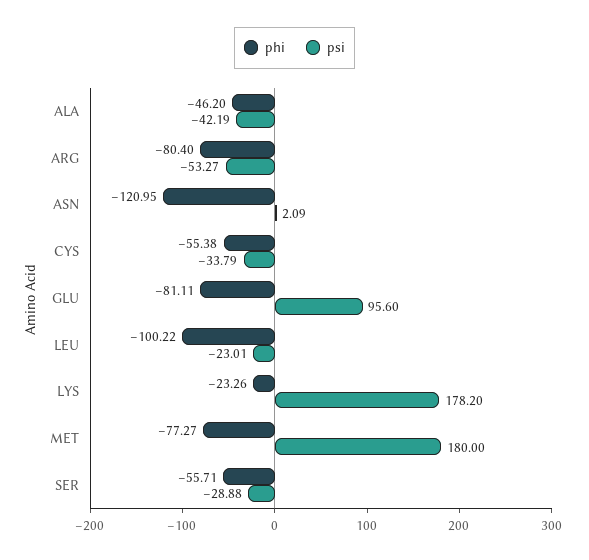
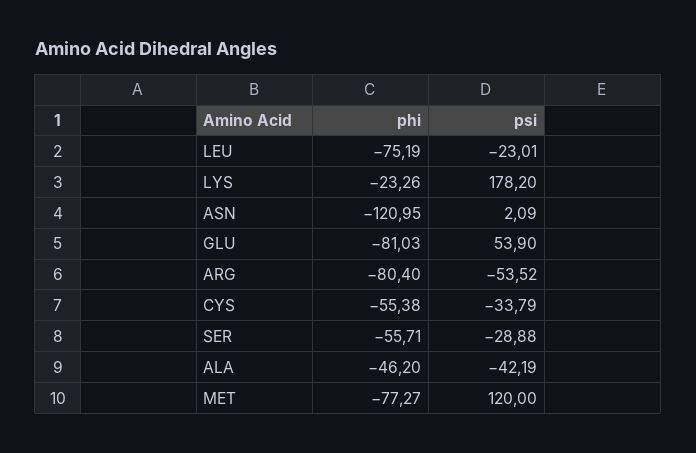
  {
    "phi": {
      "ALA": -46.2,
      "ARG": -80.4,
      "ASN": -120.95,
      "CYS": -55.38,
-     "GLU": -81.11,
+     "GLU": -81.03,
-     "LEU": -100.22,
+     "LEU": -75.19,
      "LYS": -23.26,
      "MET": -77.27,
      "SER": -55.71
    },
    "psi": {
      "ALA": -42.19,
-     "ARG": -53.27,
+     "ARG": -53.52,
      "ASN": 2.09,
      "CYS": -33.79,
-     "GLU": 95.6,
+     "GLU": 53.9,
      "LEU": -23.01,
      "LYS": 178.2,
-     "MET": 180,
+     "MET": 120,
      "SER": -28.88
    }
  }

